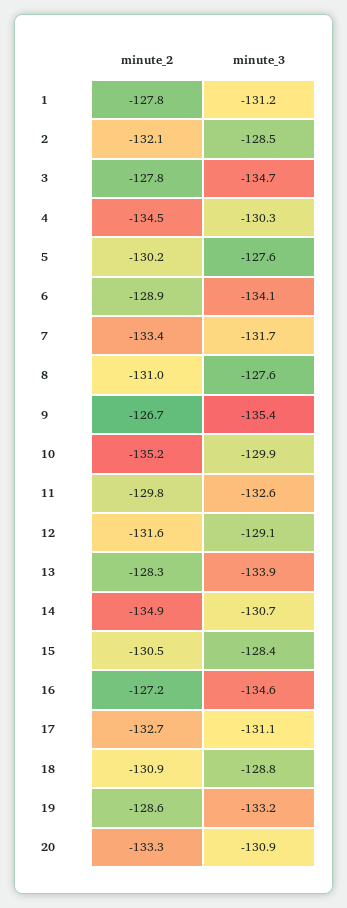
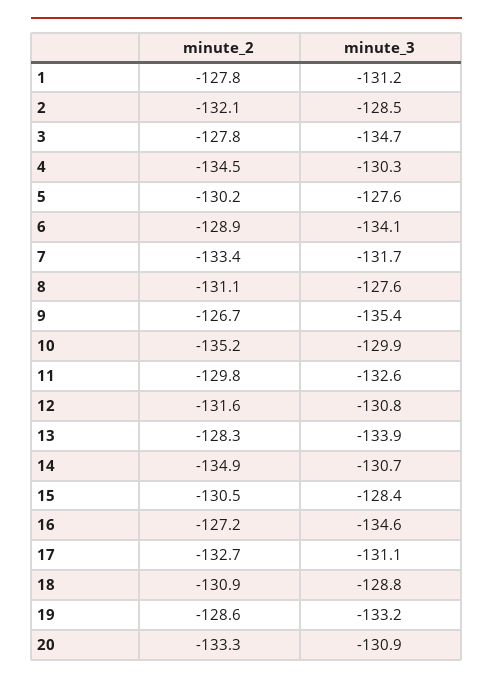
  {
    "minute_2": {
      "1": -127.8,
      "2": -132.1,
      "3": -127.8,
      "4": -134.5,
      "5": -130.2,
      "6": -128.9,
      "7": -133.4,
-     "8": -131,
+     "8": -131.1,
      "9": -126.7,
      "10": -135.2,
      "11": -129.8,
      "12": -131.6,
      "13": -128.3,
      "14": -134.9,
      "15": -130.5,
      "16": -127.2,
      "17": -132.7,
      "18": -130.9,
      "19": -128.6,
      "20": -133.3
    },
    "minute_3": {
      "1": -131.2,
      "2": -128.5,
      "3": -134.7,
      "4": -130.3,
      "5": -127.6,
      "6": -134.1,
      "7": -131.7,
      "8": -127.6,
      "9": -135.4,
      "10": -129.9,
      "11": -132.6,
-     "12": -129.1,
+     "12": -130.8,
      "13": -133.9,
      "14": -130.7,
      "15": -128.4,
      "16": -134.6,
      "17": -131.1,
      "18": -128.8,
      "19": -133.2,
      "20": -130.9
    }
  }

